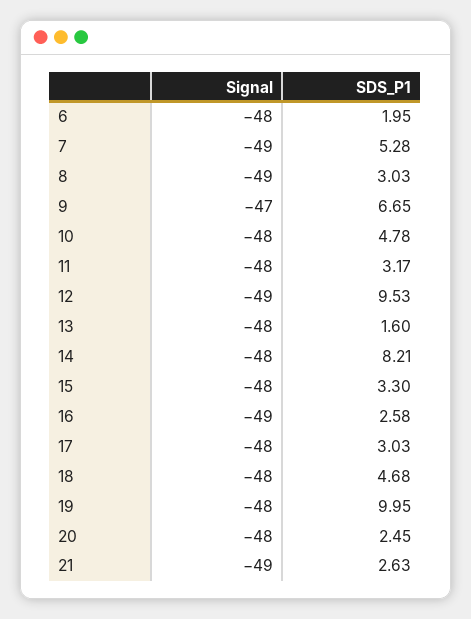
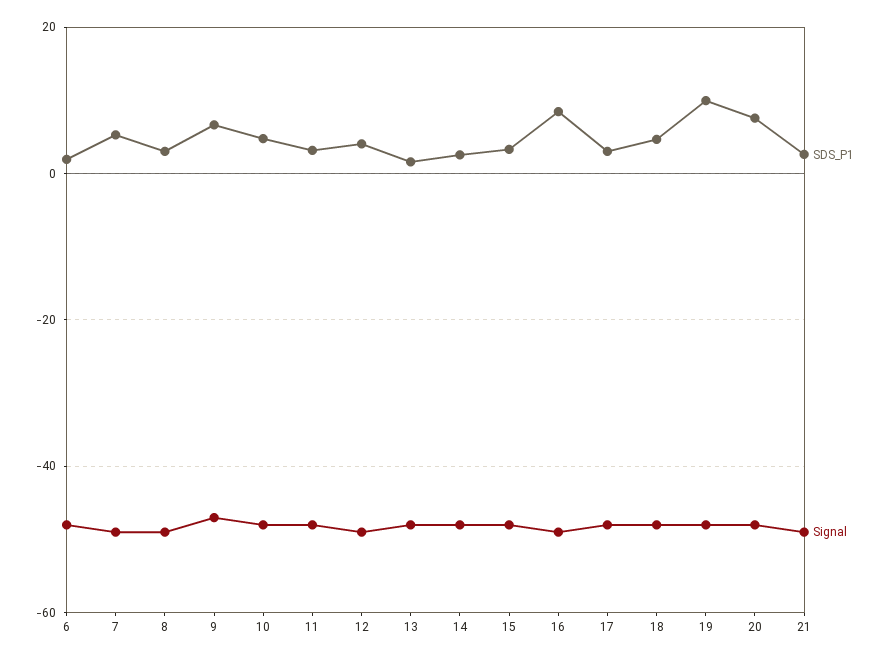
  {
    "Signal": {
      "6": -48,
      "7": -49,
      "8": -49,
      "9": -47,
      "10": -48,
      "11": -48,
      "12": -49,
      "13": -48,
      "14": -48,
      "15": -48,
      "16": -49,
      "17": -48,
      "18": -48,
      "19": -48,
      "20": -48,
      "21": -49
    },
    "SDS_P1": {
      "6": 1.95,
      "7": 5.28,
      "8": 3.03,
      "9": 6.65,
      "10": 4.78,
      "11": 3.17,
-     "12": 9.53,
+     "12": 4,
      "13": 1.6,
-     "14": 8.21,
+     "14": 2,
      "15": 3.3,
-     "16": 2.58,
+     "16": 8,
      "17": 3.03,
      "18": 4.68,
      "19": 9.95,
-     "20": 2.45,
+     "20": 8,
      "21": 2.63
    }
  }

